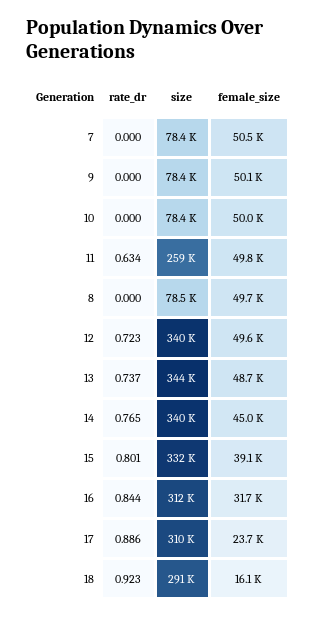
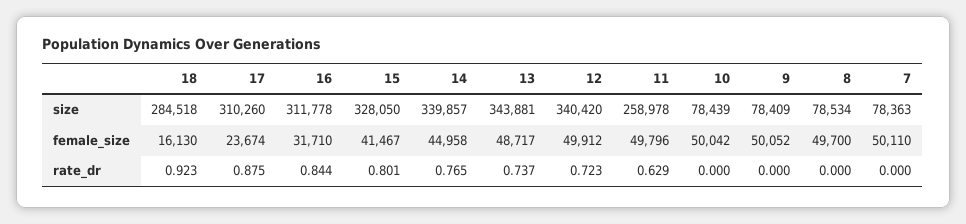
  {
    "rate_dr": {
      "7": 0,
      "9": 0,
      "10": 0,
-     "11": 0.634,
+     "11": 0.629,
      "8": 0,
      "12": 0.723,
      "13": 0.737,
      "14": 0.765,
      "15": 0.801,
      "16": 0.844,
-     "17": 0.886,
+     "17": 0.875,
      "18": 0.923
    },
    "size": {
      "7": 78363,
      "9": 78409,
      "10": 78439,
      "11": 258978,
      "8": 78534,
      "12": 340420,
      "13": 343881,
      "14": 339857,
-     "15": 332000,
+     "15": 328050,
      "16": 311778,
      "17": 310260,
-     "18": 291000
+     "18": 284518
    },
    "female_size": {
-     "7": 50500,
+     "7": 50110,
      "9": 50052,
      "10": 50042,
      "11": 49796,
      "8": 49700,
-     "12": 49600,
+     "12": 49912,
      "13": 48717,
      "14": 44958,
-     "15": 39100,
+     "15": 41467,
      "16": 31710,
      "17": 23674,
      "18": 16130
    }
  }

